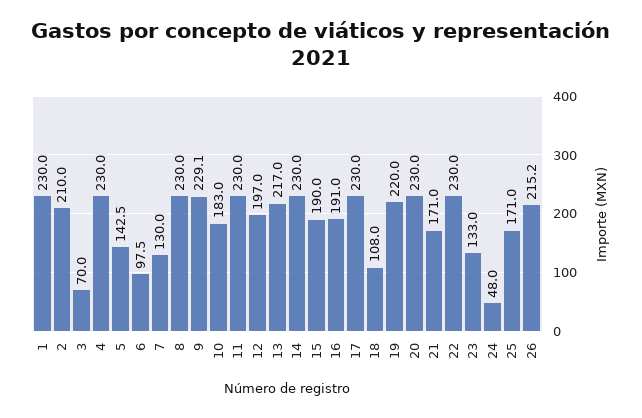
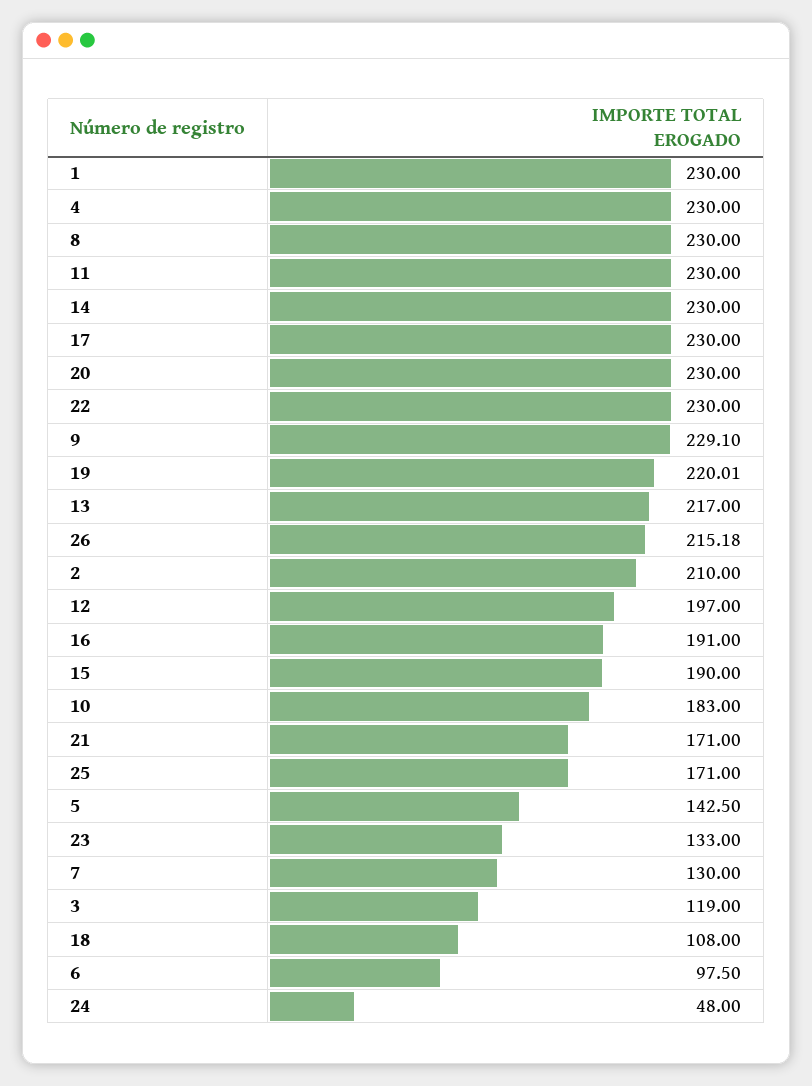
  {
    "1": 230,
    "2": 210,
-   "3": 70,
+   "3": 119,
    "4": 230,
    "5": 142.5,
    "6": 97.5,
    "7": 130,
    "8": 230,
    "9": 229.1,
    "10": 183,
    "11": 230,
    "12": 197,
    "13": 217,
    "14": 230,
    "15": 190,
    "16": 191,
    "17": 230,
    "18": 108,
    "19": 220.01,
    "20": 230,
    "21": 171,
    "22": 230,
    "23": 133,
    "24": 48,
    "25": 171,
    "26": 215.18
  }

